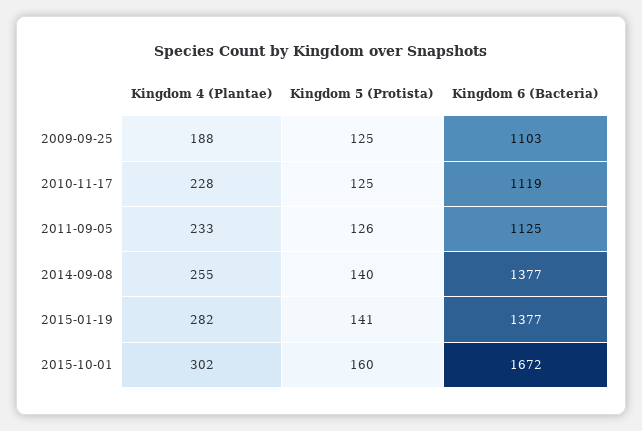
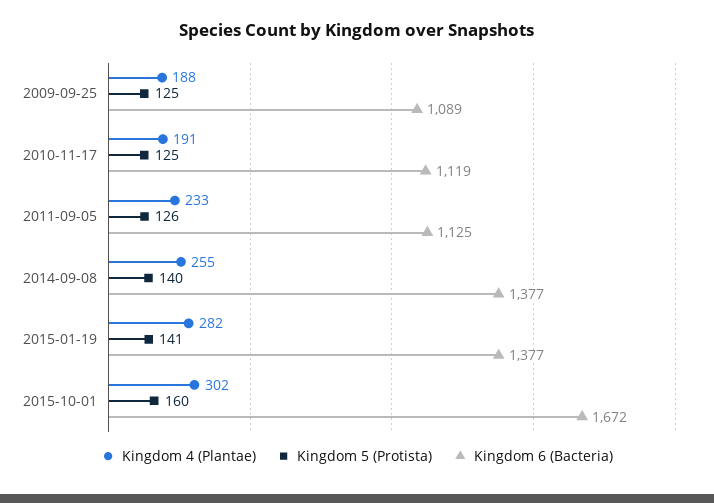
  {
    "Kingdom 4 (Plantae)": {
      "2009-09-25": 188,
-     "2010-11-17": 228,
+     "2010-11-17": 191,
      "2011-09-05": 233,
      "2014-09-08": 255,
      "2015-01-19": 282,
      "2015-10-01": 302
    },
    "Kingdom 5 (Protista)": {
      "2009-09-25": 125,
      "2010-11-17": 125,
      "2011-09-05": 126,
      "2014-09-08": 140,
      "2015-01-19": 141,
      "2015-10-01": 160
    },
    "Kingdom 6 (Bacteria)": {
-     "2009-09-25": 1103,
+     "2009-09-25": 1089,
      "2010-11-17": 1119,
      "2011-09-05": 1125,
      "2014-09-08": 1377,
      "2015-01-19": 1377,
      "2015-10-01": 1672
    }
  }

